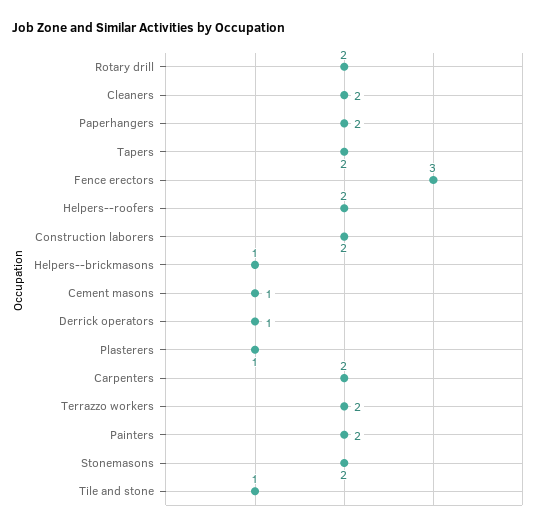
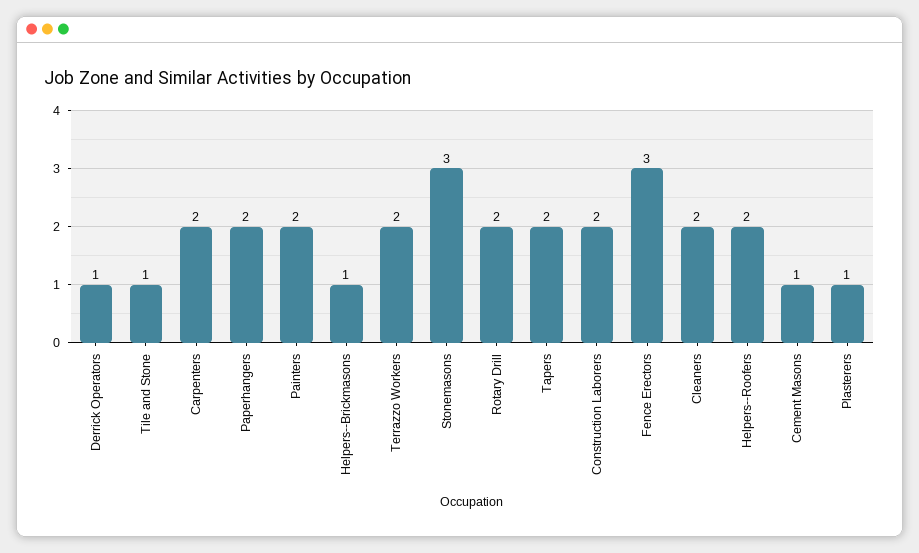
  {
    "Rotary drill": 2,
    "Cleaners": 2,
    "Paperhangers": 2,
    "Tapers": 2,
    "Fence erectors": 3,
    "Helpers--roofers": 2,
    "Construction laborers": 2,
    "Helpers--brickmasons": 1,
    "Cement masons": 1,
    "Derrick operators": 1,
    "Plasterers": 1,
    "Carpenters": 2,
    "Terrazzo workers": 2,
    "Painters": 2,
-   "Stonemasons": 2,
+   "Stonemasons": 3,
    "Tile and stone": 1
  }

